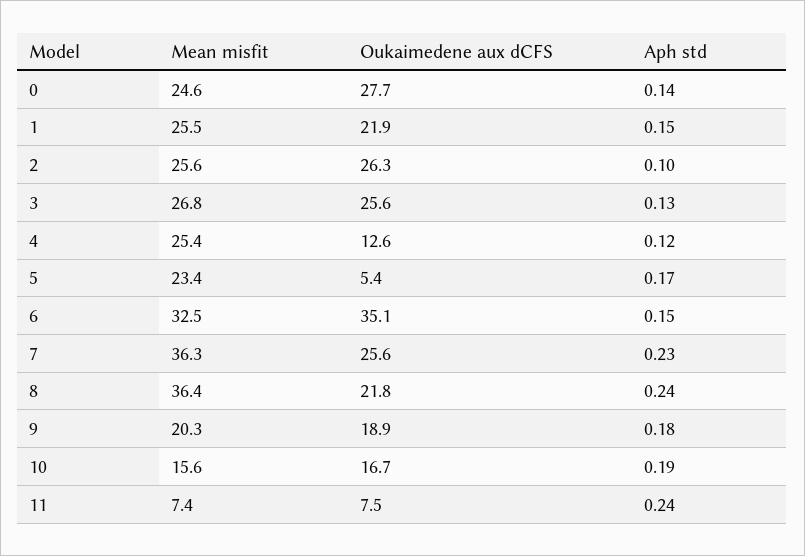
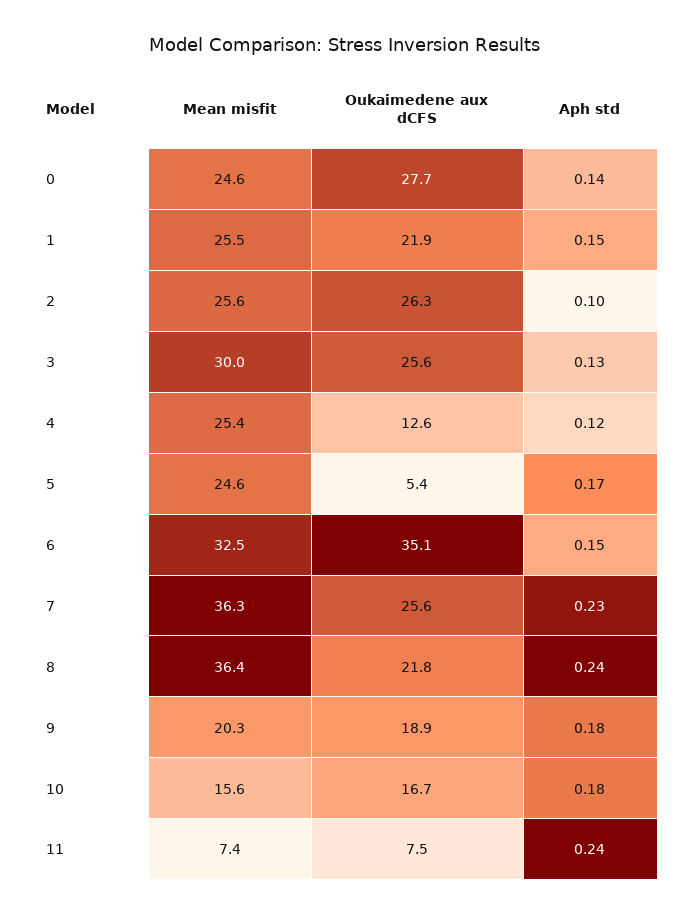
  {
    "Mean misfit": {
      "0": 24.6,
      "1": 25.5,
      "2": 25.6,
-     "3": 26.8,
+     "3": 30,
      "4": 25.4,
-     "5": 23.4,
+     "5": 24.6,
      "6": 32.5,
      "7": 36.3,
      "8": 36.4,
      "9": 20.3,
      "10": 15.6,
      "11": 7.4
    },
    "Oukaimedene aux dCFS": {
      "0": 27.7,
      "1": 21.9,
      "2": 26.3,
      "3": 25.6,
      "4": 12.6,
      "5": 5.4,
      "6": 35.1,
      "7": 25.6,
      "8": 21.8,
      "9": 18.9,
      "10": 16.7,
      "11": 7.5
    },
    "Aph std": {
      "0": 0.14,
      "1": 0.15,
      "2": 0.1,
      "3": 0.13,
      "4": 0.12,
      "5": 0.17,
      "6": 0.15,
      "7": 0.23,
      "8": 0.24,
      "9": 0.18,
-     "10": 0.19,
+     "10": 0.18,
      "11": 0.24
    }
  }

